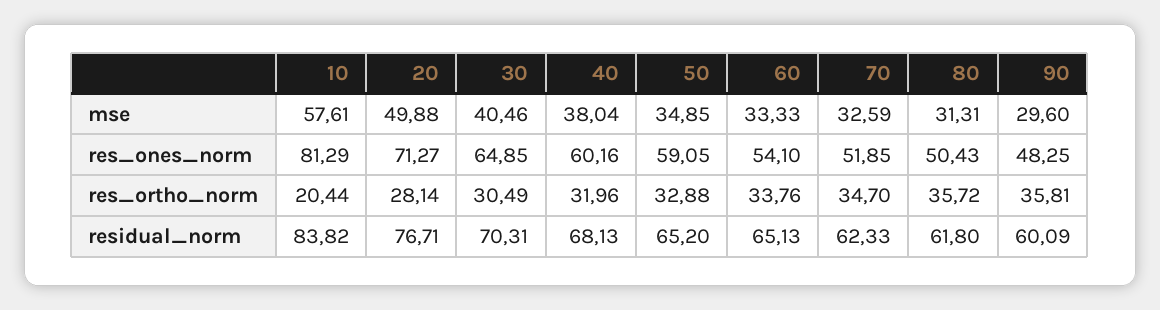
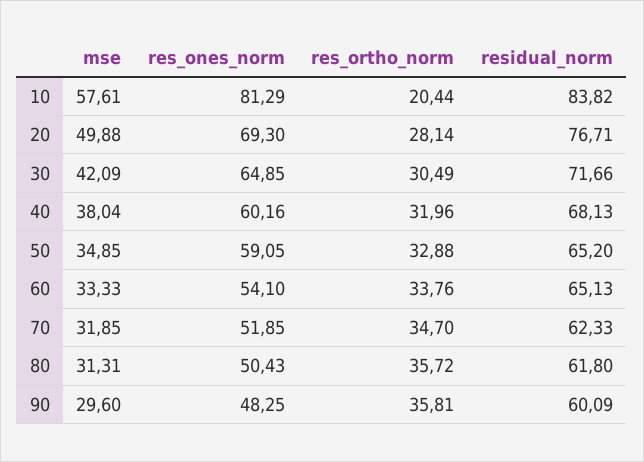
  {
    "10": {
      "mse": 57.61,
      "res_ones_norm": 81.29,
      "res_ortho_norm": 20.44,
      "residual_norm": 83.82
    },
    "20": {
      "mse": 49.88,
-     "res_ones_norm": 71.27,
+     "res_ones_norm": 69.3,
      "res_ortho_norm": 28.14,
      "residual_norm": 76.71
    },
    "30": {
-     "mse": 40.46,
+     "mse": 42.09,
      "res_ones_norm": 64.85,
      "res_ortho_norm": 30.49,
-     "residual_norm": 70.31
+     "residual_norm": 71.66
    },
    "40": {
      "mse": 38.04,
      "res_ones_norm": 60.16,
      "res_ortho_norm": 31.96,
      "residual_norm": 68.13
    },
    "50": {
      "mse": 34.85,
      "res_ones_norm": 59.05,
      "res_ortho_norm": 32.88,
      "residual_norm": 65.2
    },
    "60": {
      "mse": 33.33,
      "res_ones_norm": 54.1,
      "res_ortho_norm": 33.76,
      "residual_norm": 65.13
    },
    "70": {
-     "mse": 32.59,
+     "mse": 31.85,
      "res_ones_norm": 51.85,
      "res_ortho_norm": 34.7,
      "residual_norm": 62.33
    },
    "80": {
      "mse": 31.31,
      "res_ones_norm": 50.43,
      "res_ortho_norm": 35.72,
      "residual_norm": 61.8
    },
    "90": {
      "mse": 29.6,
      "res_ones_norm": 48.25,
      "res_ortho_norm": 35.81,
      "residual_norm": 60.09
    }
  }

